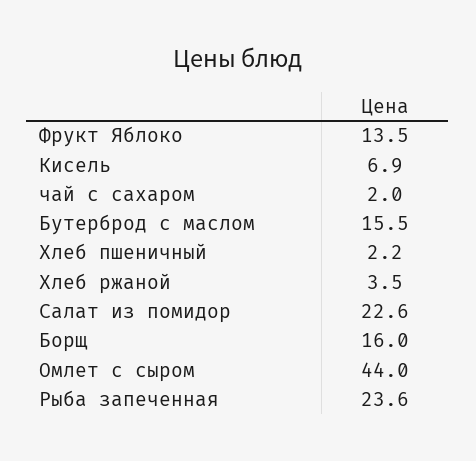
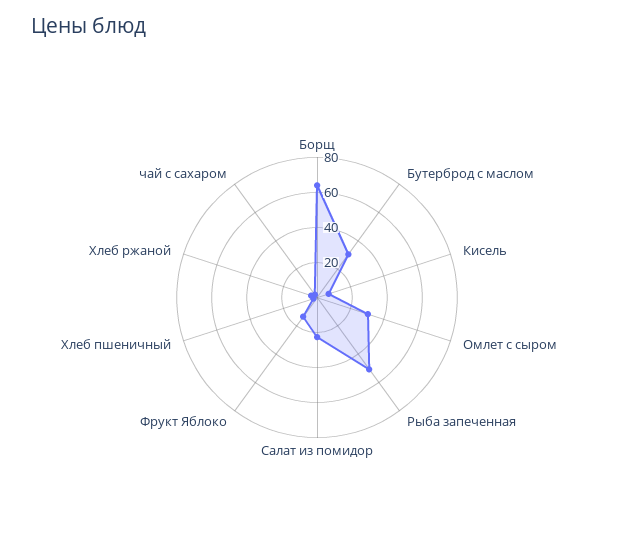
  {
    "Фрукт Яблоко": 13.5,
    "Кисель": 6.9,
    "чай с сахаром": 2,
-   "Бутерброд с маслом": 15.5,
+   "Бутерброд с маслом": 30,
    "Хлеб пшеничный": 2.2,
    "Хлеб ржаной": 3.5,
    "Салат из помидор": 22.6,
-   "Борщ": 16,
+   "Борщ": 65,
-   "Омлет с сыром": 44,
+   "Омлет с сыром": 30,
-   "Рыба запеченная": 23.6
+   "Рыба запеченная": 50
  }

